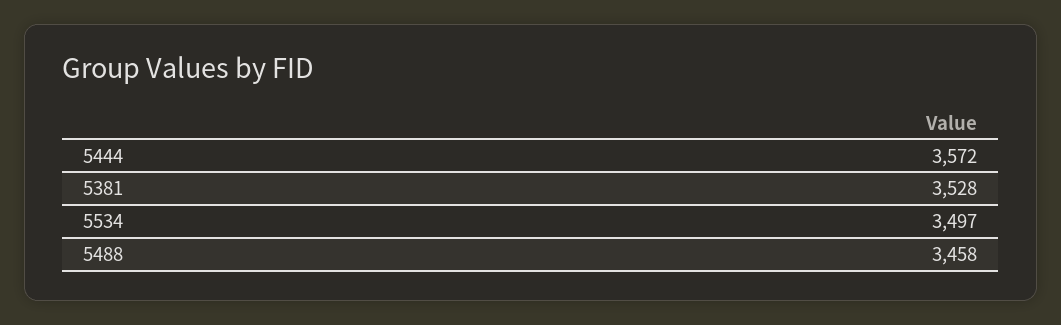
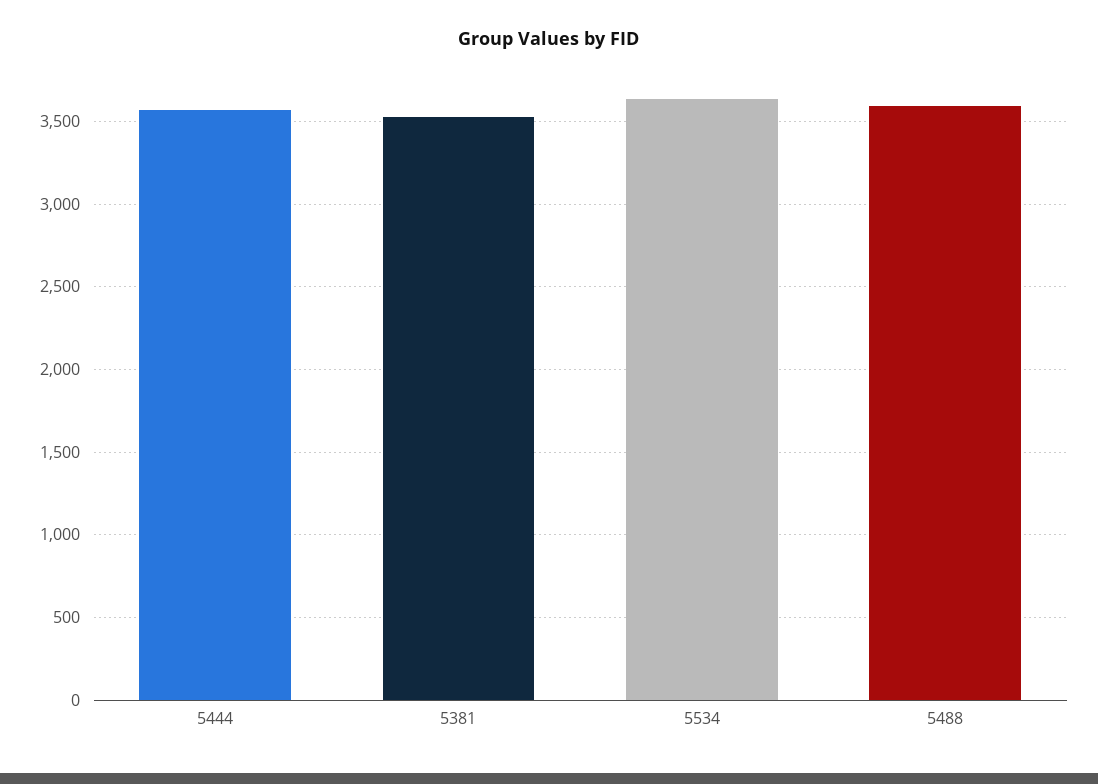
  {
    "5444": 3572,
    "5381": 3528,
-   "5534": 3497,
+   "5534": 3650,
-   "5488": 3458
+   "5488": 3600
  }

